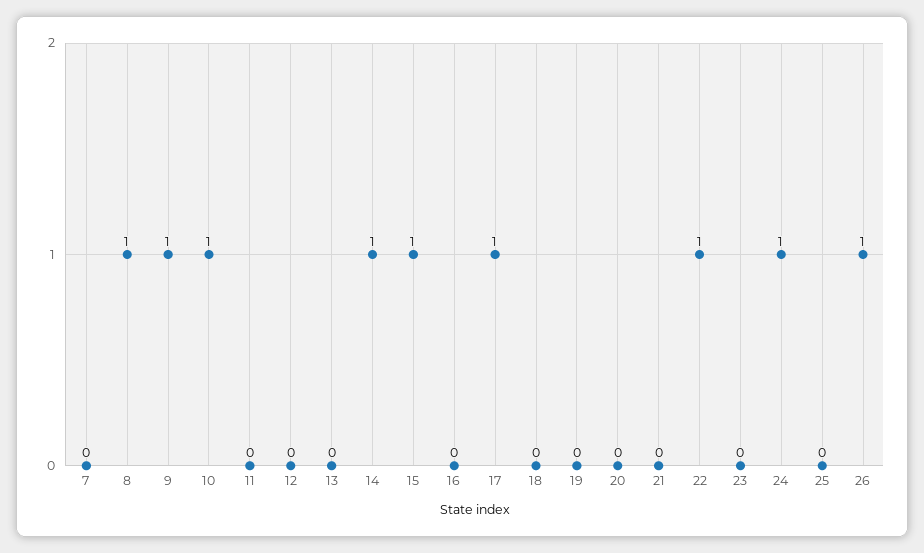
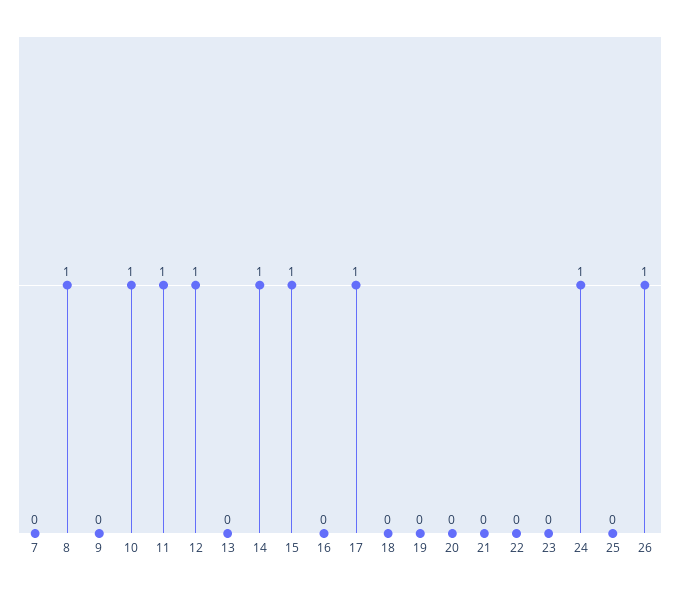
  {
    "7": 0,
    "8": 1,
-   "9": 1,
+   "9": 0,
    "10": 1,
-   "11": 0,
+   "11": 1,
-   "12": 0,
+   "12": 1,
    "13": 0,
    "14": 1,
    "15": 1,
    "16": 0,
    "17": 1,
    "18": 0,
    "19": 0,
    "20": 0,
    "21": 0,
-   "22": 1,
+   "22": 0,
    "23": 0,
    "24": 1,
    "25": 0,
    "26": 1
  }

